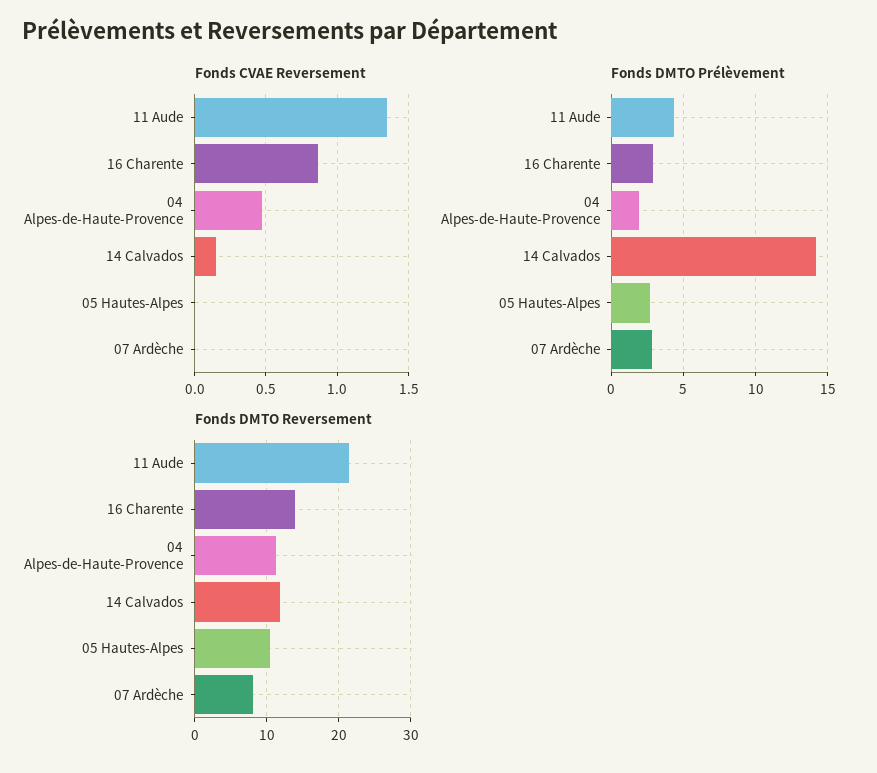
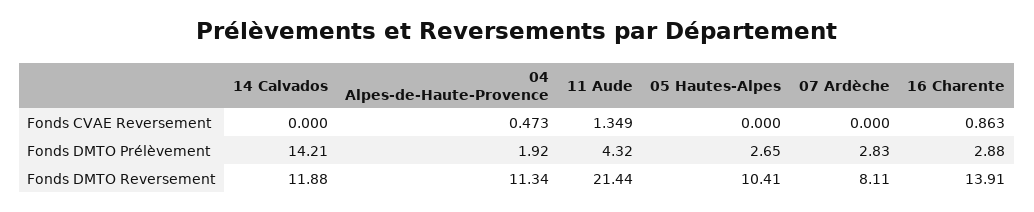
  {
    "Fonds CVAE Reversement": {
      "11 Aude": 1.349,
      "16 Charente": 0.863,
      "04 Alpes-de-Haute-Provence": 0.473,
-     "14 Calvados": 0.15,
+     "14 Calvados": 0,
      "05 Hautes-Alpes": 0,
      "07 Ardèche": 0
    },
    "Fonds DMTO Prélèvement": {
      "11 Aude": 4.32,
      "16 Charente": 2.88,
      "04 Alpes-de-Haute-Provence": 1.92,
      "14 Calvados": 14.21,
      "05 Hautes-Alpes": 2.65,
      "07 Ardèche": 2.83
    },
    "Fonds DMTO Reversement": {
      "11 Aude": 21.44,
      "16 Charente": 13.91,
      "04 Alpes-de-Haute-Provence": 11.34,
      "14 Calvados": 11.88,
      "05 Hautes-Alpes": 10.41,
      "07 Ardèche": 8.11
    }
  }

